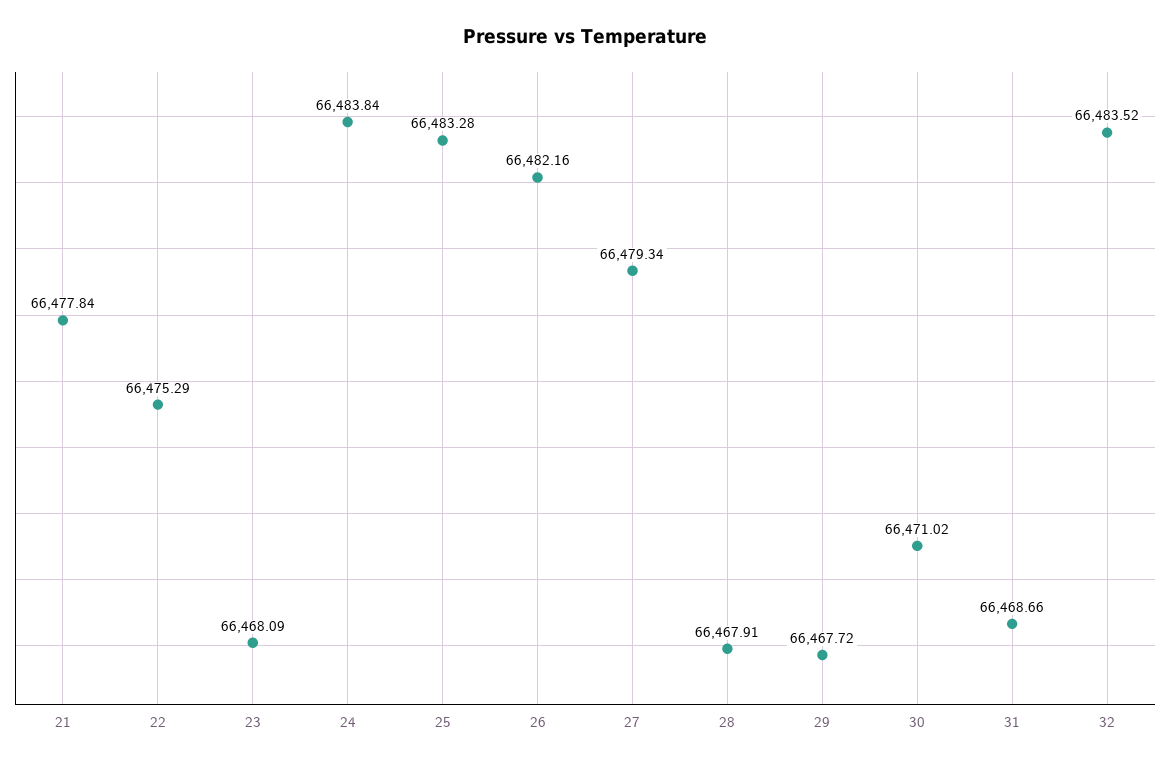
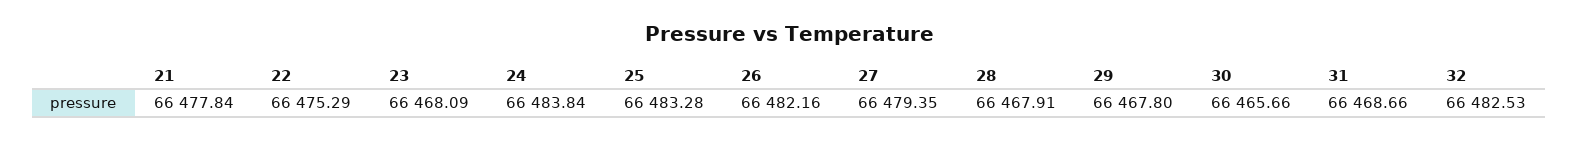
  {
    "21": 66477.84,
    "22": 66475.29,
    "23": 66468.09,
    "24": 66483.84,
    "25": 66483.28,
    "26": 66482.16,
-   "27": 66479.34,
+   "27": 66479.35,
    "28": 66467.91,
-   "29": 66467.72,
+   "29": 66467.8,
-   "30": 66471.02,
+   "30": 66465.66,
    "31": 66468.66,
-   "32": 66483.52
+   "32": 66482.53
  }

